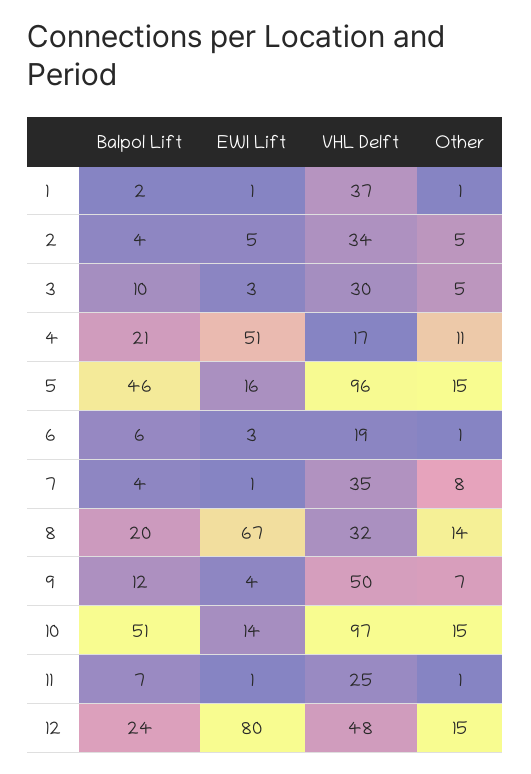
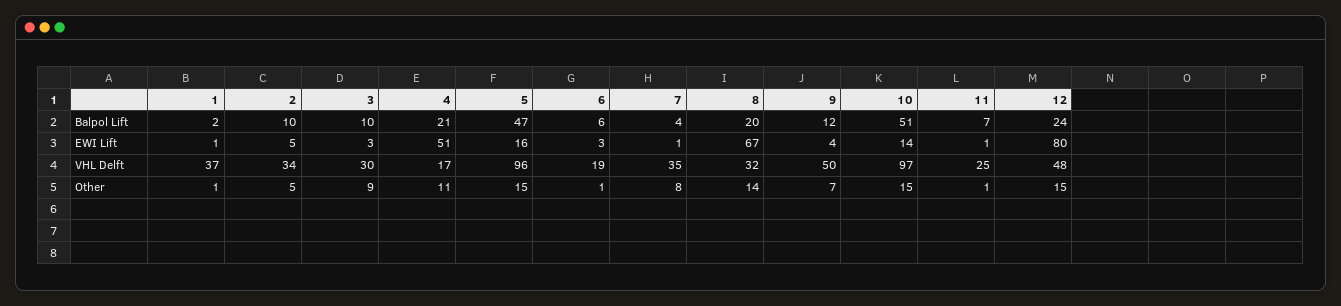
  {
    "Balpol Lift": {
      "1": 2,
-     "2": 4,
+     "2": 10,
      "3": 10,
      "4": 21,
-     "5": 46,
+     "5": 47,
      "6": 6,
      "7": 4,
      "8": 20,
      "9": 12,
      "10": 51,
      "11": 7,
      "12": 24
    },
    "EWI Lift": {
      "1": 1,
      "2": 5,
      "3": 3,
      "4": 51,
      "5": 16,
      "6": 3,
      "7": 1,
      "8": 67,
      "9": 4,
      "10": 14,
      "11": 1,
      "12": 80
    },
    "VHL Delft": {
      "1": 37,
      "2": 34,
      "3": 30,
      "4": 17,
      "5": 96,
      "6": 19,
      "7": 35,
      "8": 32,
      "9": 50,
      "10": 97,
      "11": 25,
      "12": 48
    },
    "Other": {
      "1": 1,
      "2": 5,
-     "3": 5,
+     "3": 9,
      "4": 11,
      "5": 15,
      "6": 1,
      "7": 8,
      "8": 14,
      "9": 7,
      "10": 15,
      "11": 1,
      "12": 15
    }
  }

